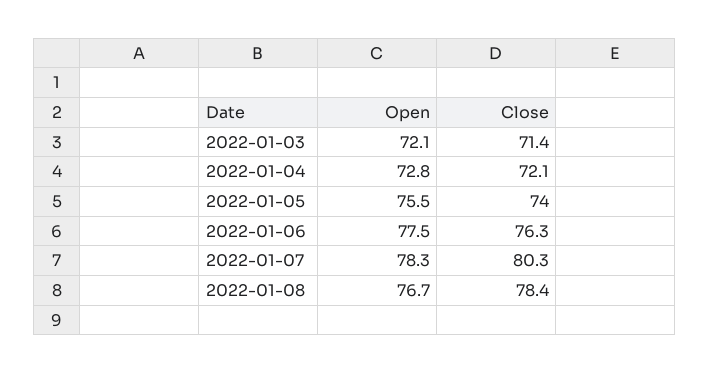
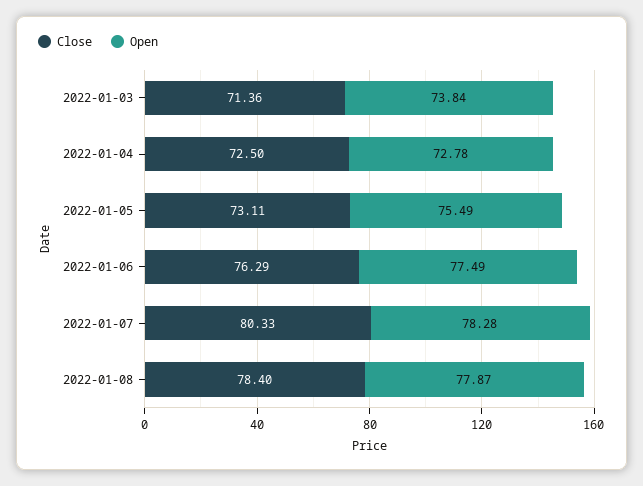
  {
    "Open": {
-     "2022-01-03": 72.1,
+     "2022-01-03": 73.84,
      "2022-01-04": 72.78,
      "2022-01-05": 75.49,
      "2022-01-06": 77.49,
      "2022-01-07": 78.28,
-     "2022-01-08": 76.7
+     "2022-01-08": 77.87
    },
    "Close": {
      "2022-01-03": 71.36,
-     "2022-01-04": 72.1,
+     "2022-01-04": 72.5,
-     "2022-01-05": 74,
+     "2022-01-05": 73.11,
      "2022-01-06": 76.29,
      "2022-01-07": 80.33,
      "2022-01-08": 78.4
    }
  }

